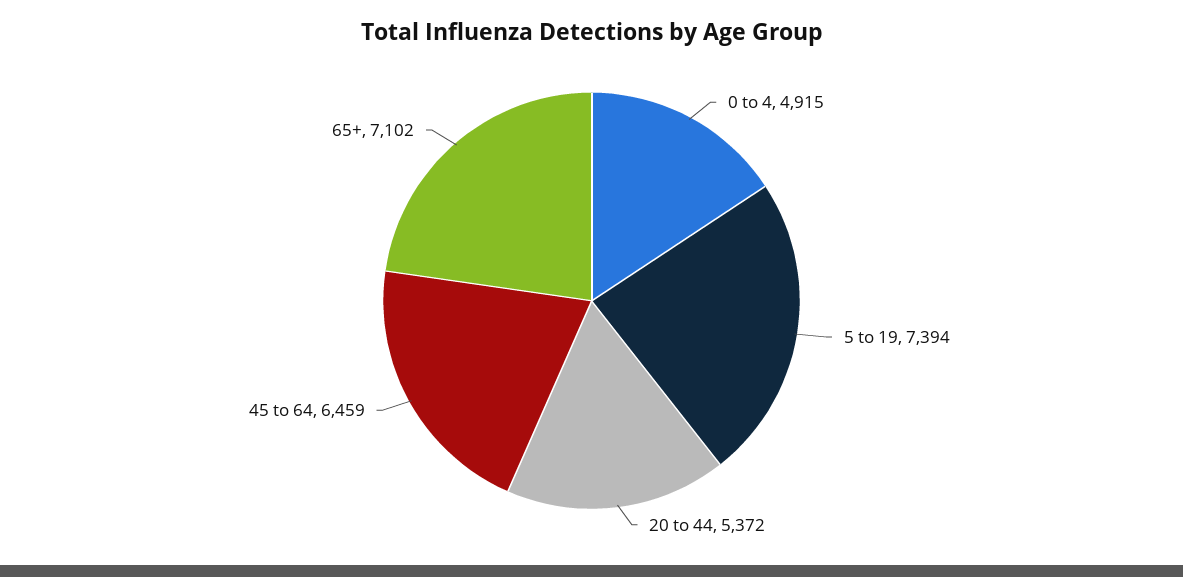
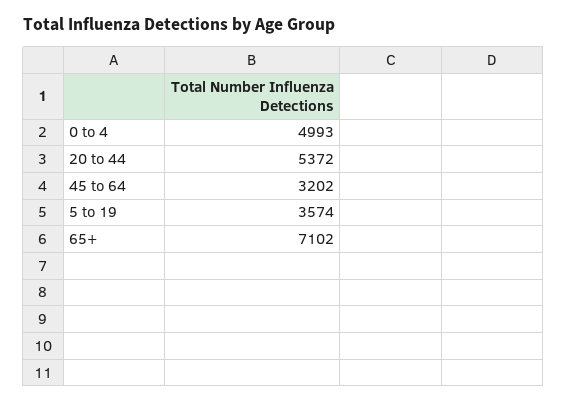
  {
-   "0 to 4": 4915,
+   "0 to 4": 4993,
-   "5 to 19": 7394,
+   "5 to 19": 3574,
    "20 to 44": 5372,
-   "45 to 64": 6459,
+   "45 to 64": 3202,
    "65+": 7102
  }

